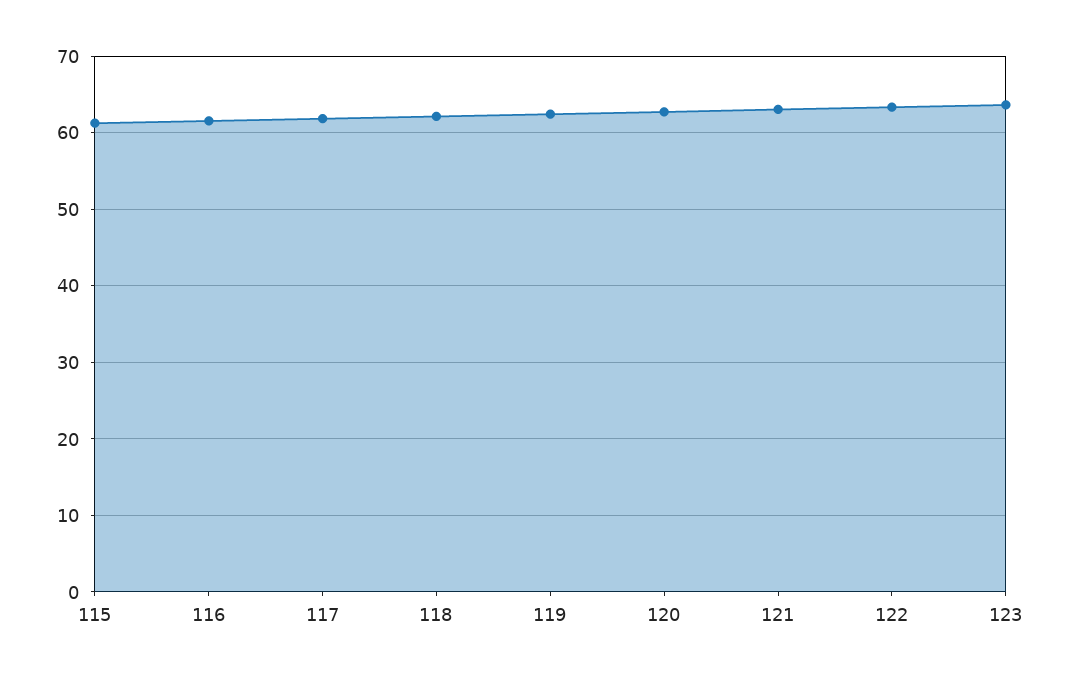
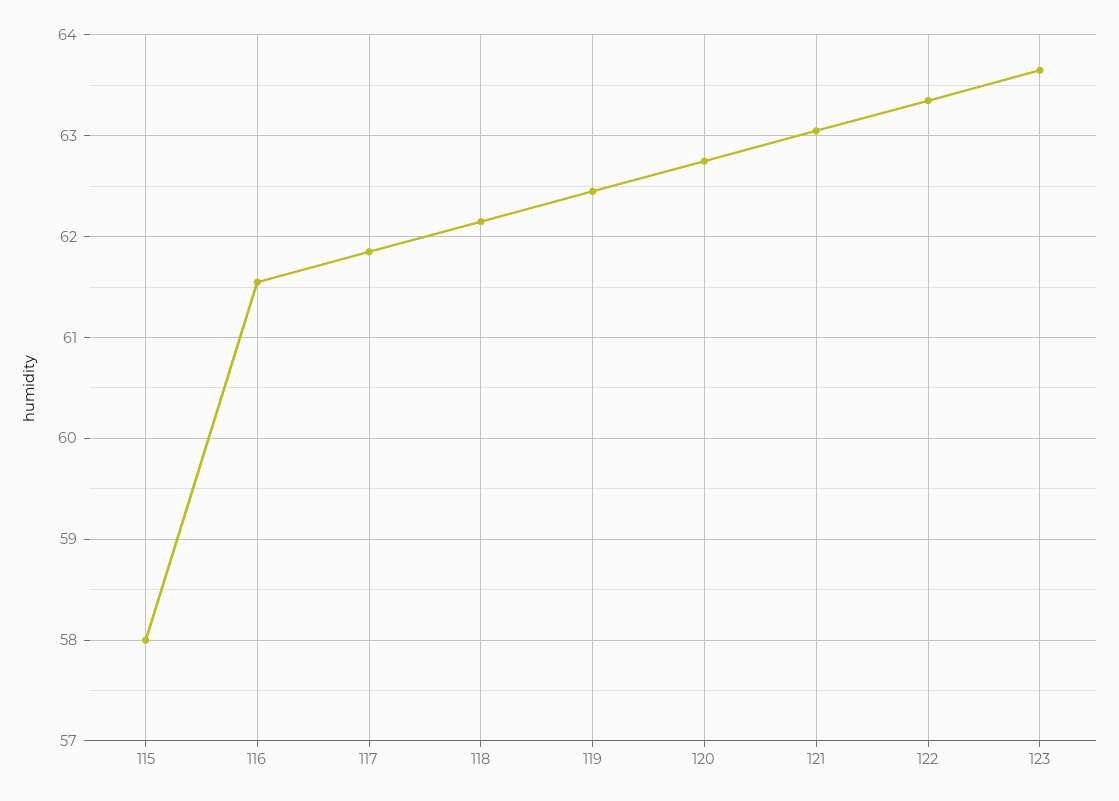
  {
-   "115": 61,
+   "115": 58,
    "116": 61.6,
    "117": 61.9,
    "118": 62.2,
    "119": 62.5,
    "120": 62.8,
    "121": 63.1,
    "122": 63.4,
    "123": 63.7
  }

